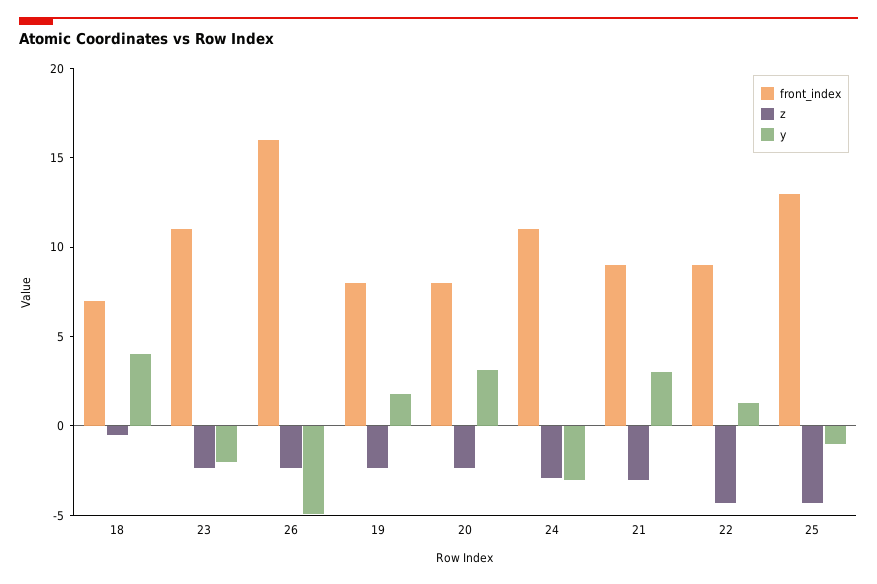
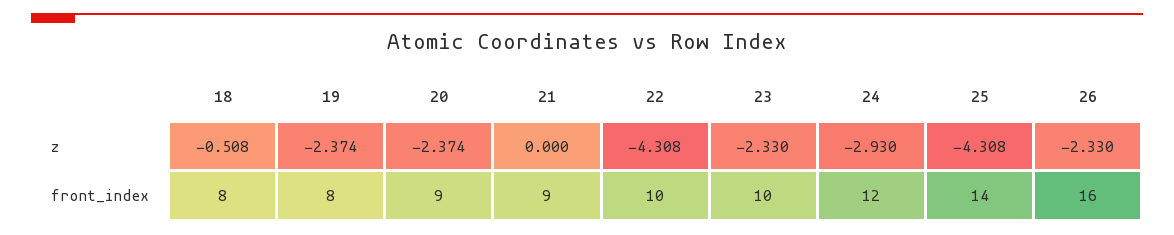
  {
    "front_index": {
-     "18": 7,
+     "18": 8,
-     "23": 11,
+     "23": 10,
      "26": 16,
      "19": 8,
-     "20": 8,
+     "20": 9,
-     "24": 11,
+     "24": 12,
      "21": 9,
-     "22": 9,
+     "22": 10,
-     "25": 13
+     "25": 14
    },
    "z": {
      "18": -0.508,
      "23": -2.33,
      "26": -2.33,
      "19": -2.374,
      "20": -2.374,
      "24": -2.93,
-     "21": -3,
+     "21": 0,
      "22": -4.308,
      "25": -4.308
-   },
+   }
-   "y": {
-     "18": 4,
-     "23": -2,
-     "26": -5,
-     "19": 2,
-     "20": 3,
-     "24": -3,
-     "21": 3,
-     "22": 1,
-     "25": -1
-   }
  }

